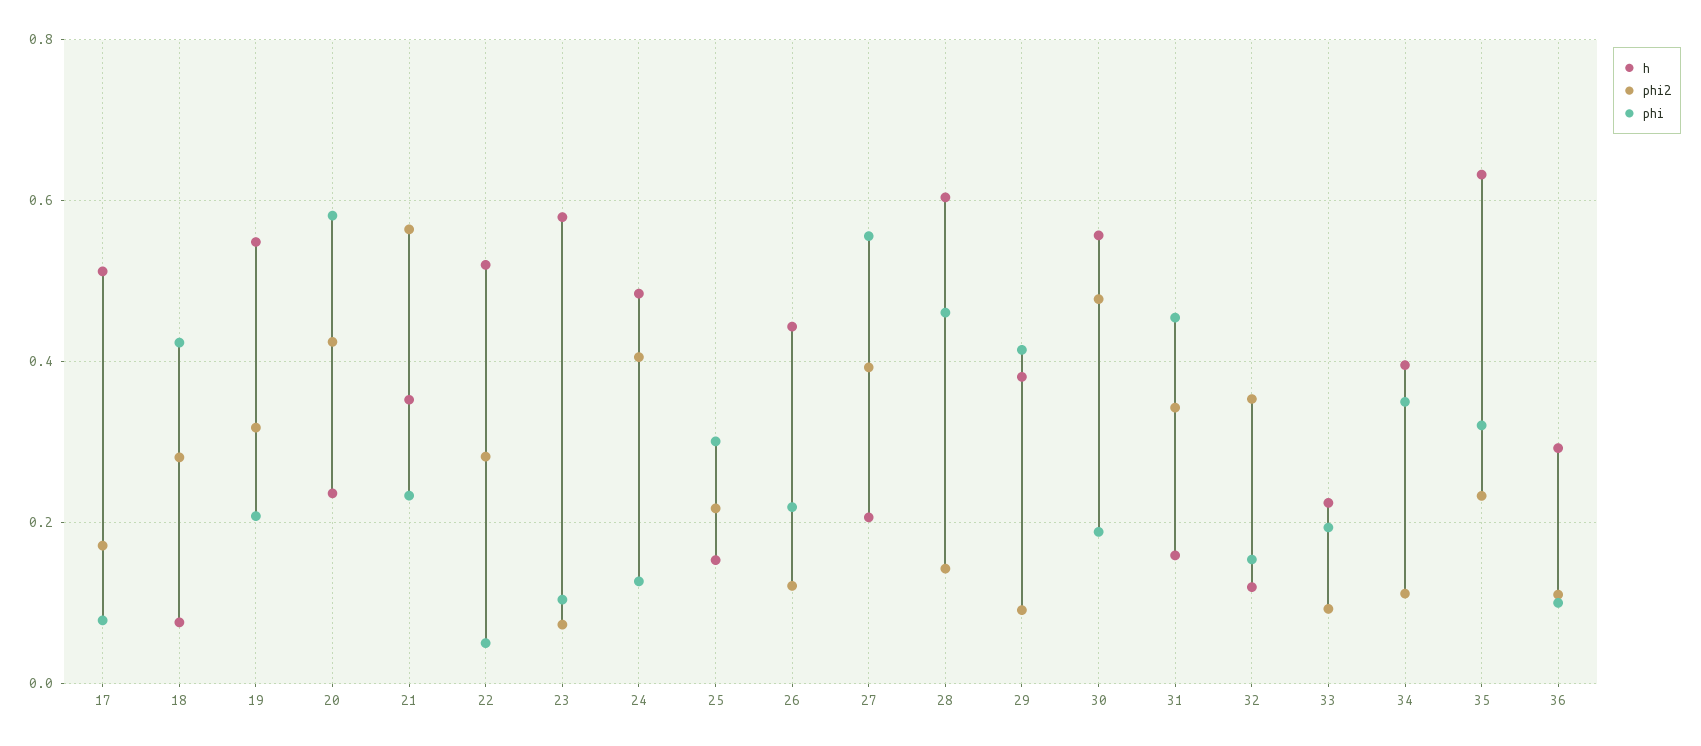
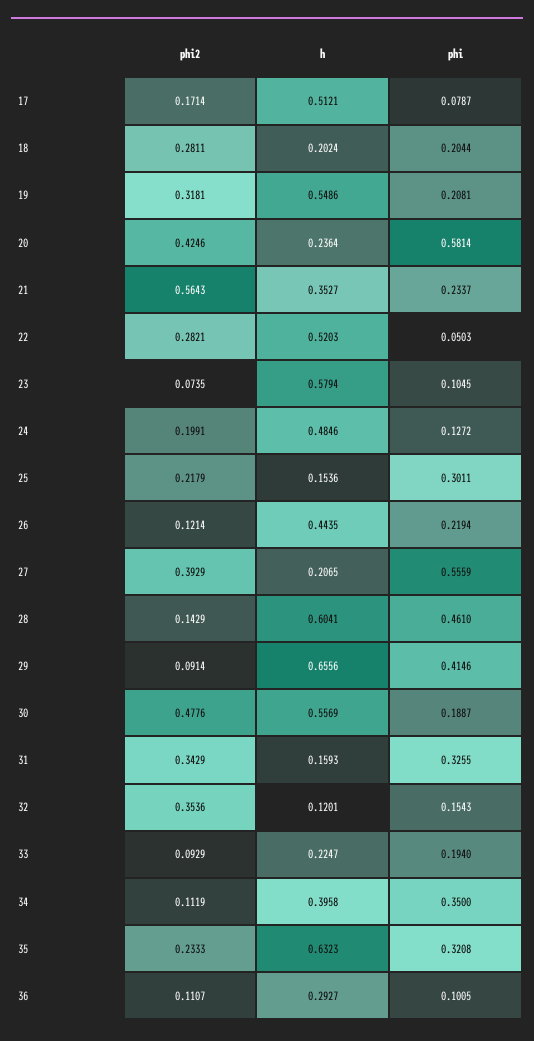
  {
    "h": {
      "17": 0.5121,
-     "18": 0.08,
+     "18": 0.2024,
      "19": 0.5486,
      "20": 0.2364,
      "21": 0.3527,
      "22": 0.5203,
      "23": 0.5794,
      "24": 0.4846,
      "25": 0.1536,
      "26": 0.4435,
      "27": 0.2065,
      "28": 0.6041,
-     "29": 0.38,
+     "29": 0.6556,
      "30": 0.5569,
      "31": 0.1593,
      "32": 0.1201,
      "33": 0.2247,
      "34": 0.3958,
      "35": 0.6323,
      "36": 0.2927
    },
    "phi2": {
      "17": 0.1714,
      "18": 0.2811,
      "19": 0.3181,
      "20": 0.4246,
      "21": 0.5643,
      "22": 0.2821,
      "23": 0.0735,
-     "24": 0.4,
+     "24": 0.1991,
      "25": 0.2179,
      "26": 0.1214,
      "27": 0.3929,
      "28": 0.1429,
      "29": 0.0914,
      "30": 0.4776,
      "31": 0.3429,
      "32": 0.3536,
      "33": 0.0929,
      "34": 0.1119,
      "35": 0.2333,
      "36": 0.1107
    },
    "phi": {
      "17": 0.0787,
-     "18": 0.42,
+     "18": 0.2044,
      "19": 0.2081,
      "20": 0.5814,
      "21": 0.2337,
      "22": 0.0503,
      "23": 0.1045,
      "24": 0.1272,
      "25": 0.3011,
      "26": 0.2194,
      "27": 0.5559,
      "28": 0.461,
      "29": 0.4146,
      "30": 0.1887,
-     "31": 0.46,
+     "31": 0.3255,
      "32": 0.1543,
      "33": 0.194,
      "34": 0.35,
      "35": 0.3208,
      "36": 0.1005
    }
  }

